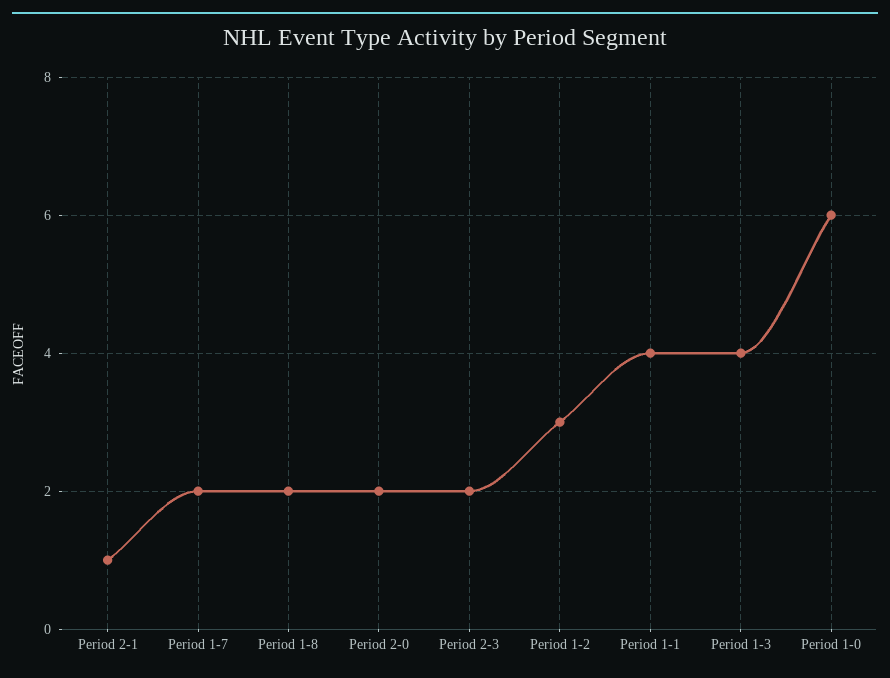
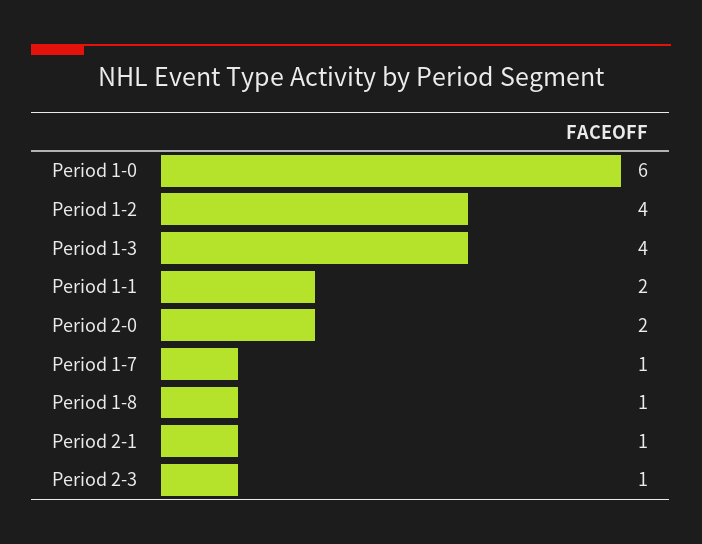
  {
    "Period 2-1": 1,
-   "Period 1-7": 2,
+   "Period 1-7": 1,
-   "Period 1-8": 2,
+   "Period 1-8": 1,
    "Period 2-0": 2,
-   "Period 2-3": 2,
+   "Period 2-3": 1,
-   "Period 1-2": 3,
+   "Period 1-2": 4,
-   "Period 1-1": 4,
+   "Period 1-1": 2,
    "Period 1-3": 4,
    "Period 1-0": 6
  }

